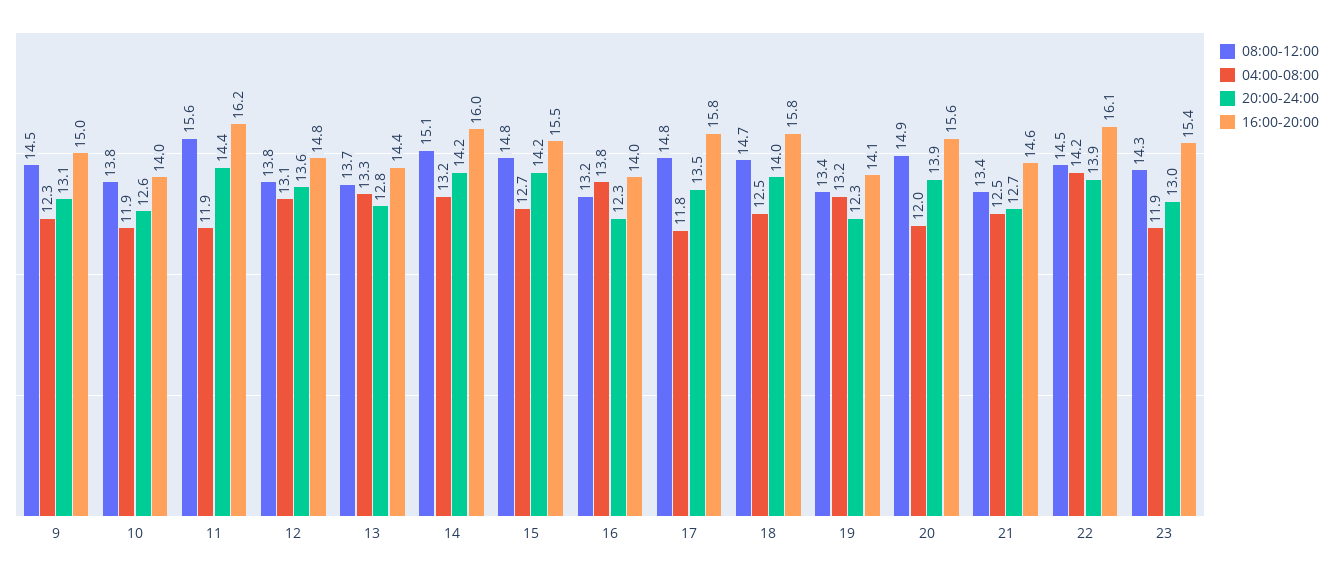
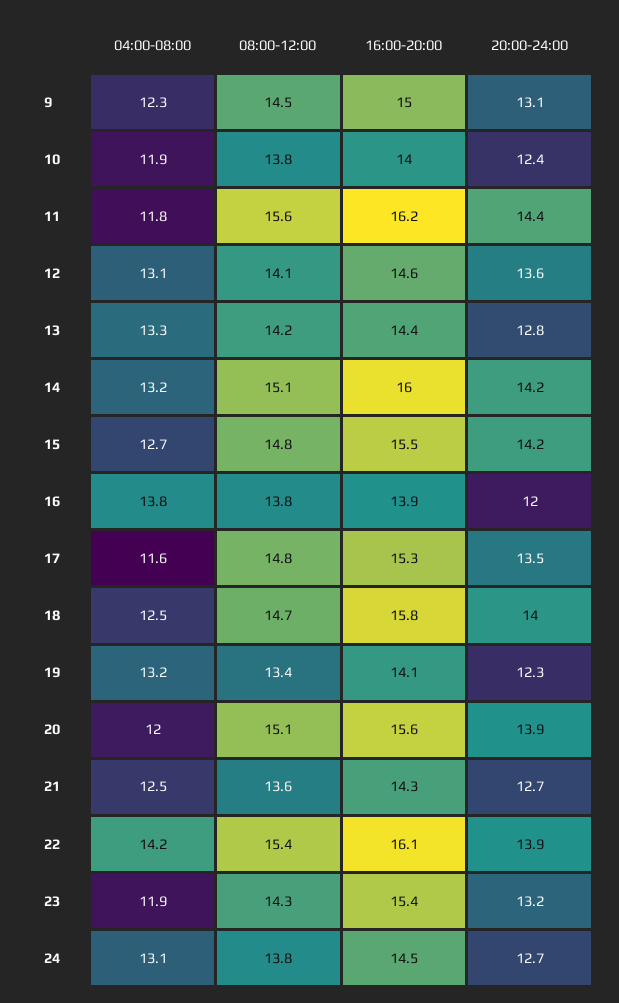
  {
    "08:00-12:00": {
      "9": 14.5,
      "10": 13.8,
      "11": 15.6,
-     "12": 13.8,
+     "12": 14.1,
-     "13": 13.7,
+     "13": 14.2,
      "14": 15.1,
      "15": 14.8,
-     "16": 13.2,
+     "16": 13.8,
      "17": 14.8,
      "18": 14.7,
      "19": 13.4,
-     "20": 14.9,
+     "20": 15.1,
-     "21": 13.4,
+     "21": 13.6,
-     "22": 14.5,
+     "22": 15.4,
-     "23": 14.3
+     "23": 14.3,
+     "24": 13.8
    },
    "04:00-08:00": {
      "9": 12.3,
      "10": 11.9,
-     "11": 11.9,
+     "11": 11.8,
      "12": 13.1,
      "13": 13.3,
      "14": 13.2,
      "15": 12.7,
      "16": 13.8,
-     "17": 11.8,
+     "17": 11.6,
      "18": 12.5,
      "19": 13.2,
      "20": 12,
      "21": 12.5,
      "22": 14.2,
-     "23": 11.9
+     "23": 11.9,
+     "24": 13.1
    },
    "20:00-24:00": {
      "9": 13.1,
-     "10": 12.6,
+     "10": 12.4,
      "11": 14.4,
      "12": 13.6,
      "13": 12.8,
      "14": 14.2,
      "15": 14.2,
-     "16": 12.3,
+     "16": 12,
      "17": 13.5,
      "18": 14,
      "19": 12.3,
      "20": 13.9,
      "21": 12.7,
      "22": 13.9,
-     "23": 13
+     "23": 13.2,
+     "24": 12.7
    },
    "16:00-20:00": {
      "9": 15,
      "10": 14,
      "11": 16.2,
-     "12": 14.8,
+     "12": 14.6,
      "13": 14.4,
      "14": 16,
      "15": 15.5,
-     "16": 14,
+     "16": 13.9,
-     "17": 15.8,
+     "17": 15.3,
      "18": 15.8,
      "19": 14.1,
      "20": 15.6,
-     "21": 14.6,
+     "21": 14.3,
      "22": 16.1,
-     "23": 15.4
+     "23": 15.4,
+     "24": 14.5
    }
  }

